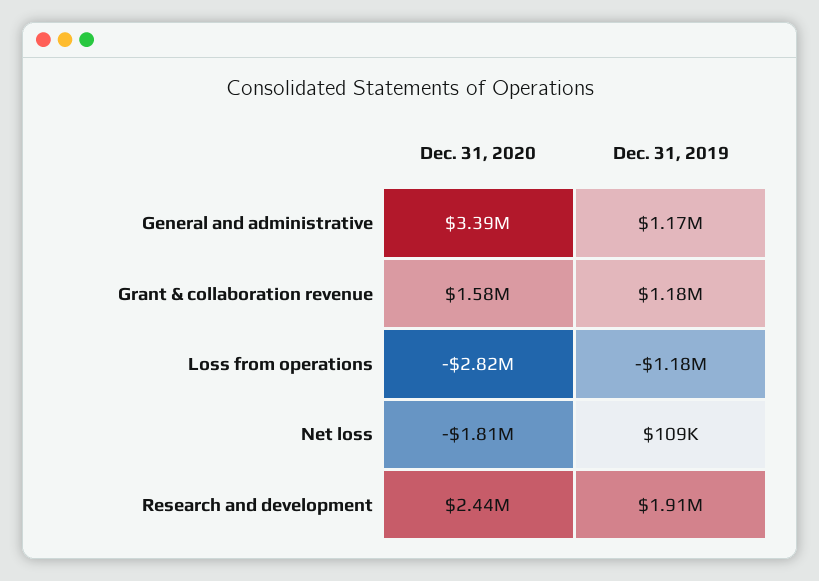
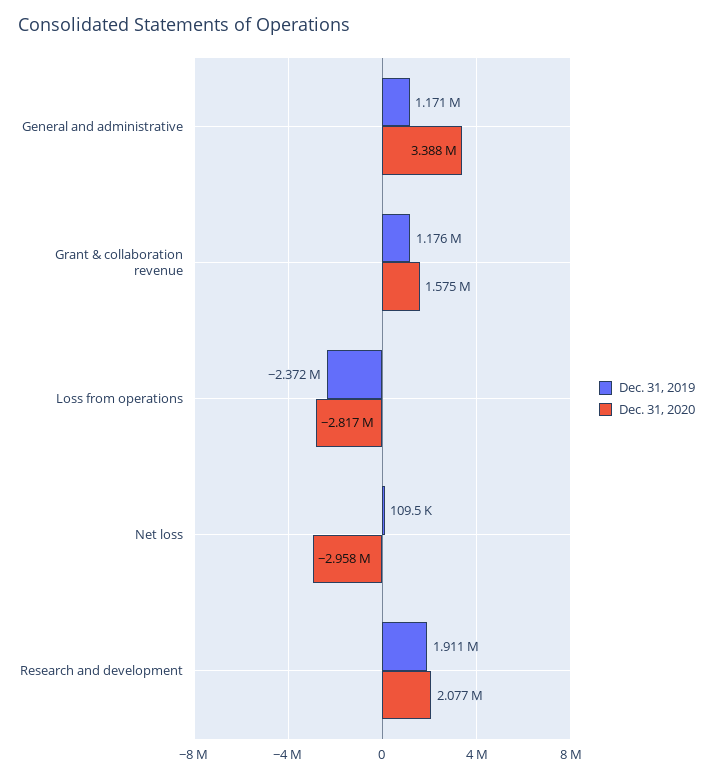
  {
    "Dec. 31, 2020": {
      "General and administrative": 3388000,
      "Grant & collaboration revenue": 1575000,
      "Loss from operations": -2817000,
-     "Net loss": -1810000,
+     "Net loss": -2958000,
-     "Research and development": 2440000
+     "Research and development": 2077000
    },
    "Dec. 31, 2019": {
      "General and administrative": 1171000,
      "Grant & collaboration revenue": 1176000,
-     "Loss from operations": -1180000,
+     "Loss from operations": -2372000,
      "Net loss": 109500,
      "Research and development": 1911000
    }
  }

